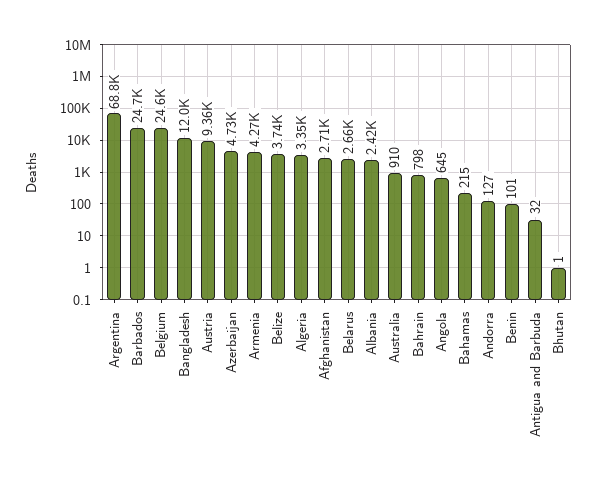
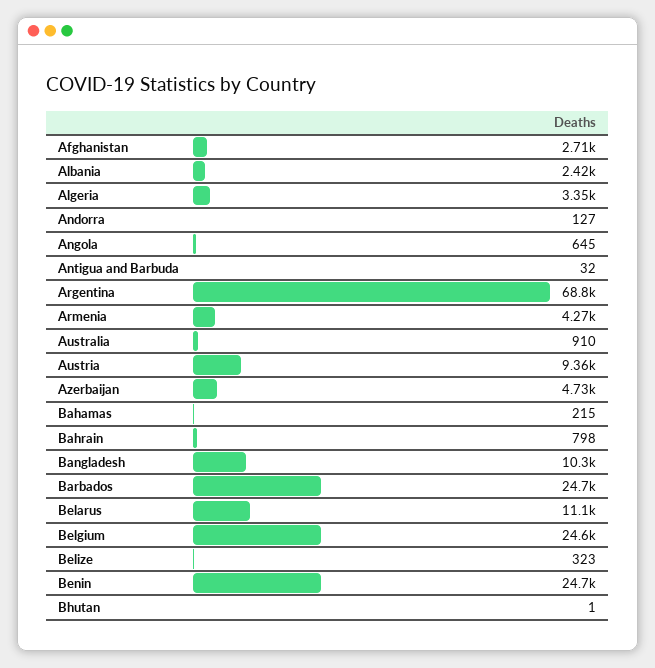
  {
    "Argentina": 68800,
    "Barbados": 24700,
    "Belgium": 24600,
-   "Bangladesh": 12000,
+   "Bangladesh": 10300,
    "Austria": 9360,
    "Azerbaijan": 4730,
    "Armenia": 4270,
-   "Belize": 3740,
+   "Belize": 323,
    "Algeria": 3350,
    "Afghanistan": 2710,
-   "Belarus": 2660,
+   "Belarus": 11100,
    "Albania": 2420,
    "Australia": 910,
    "Bahrain": 798,
    "Angola": 645,
    "Bahamas": 215,
    "Andorra": 127,
-   "Benin": 101,
+   "Benin": 24700,
    "Antigua and Barbuda": 32,
    "Bhutan": 1
  }

